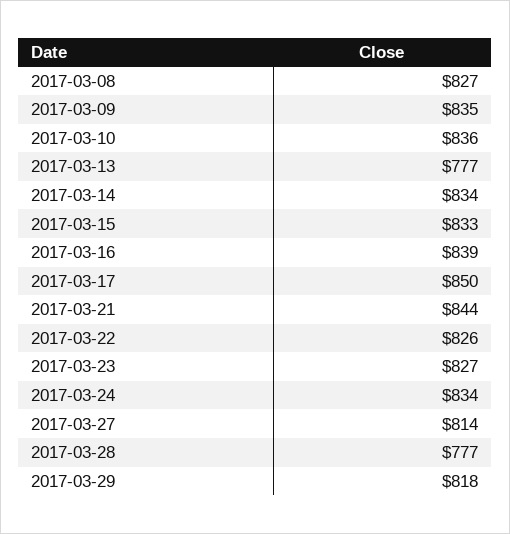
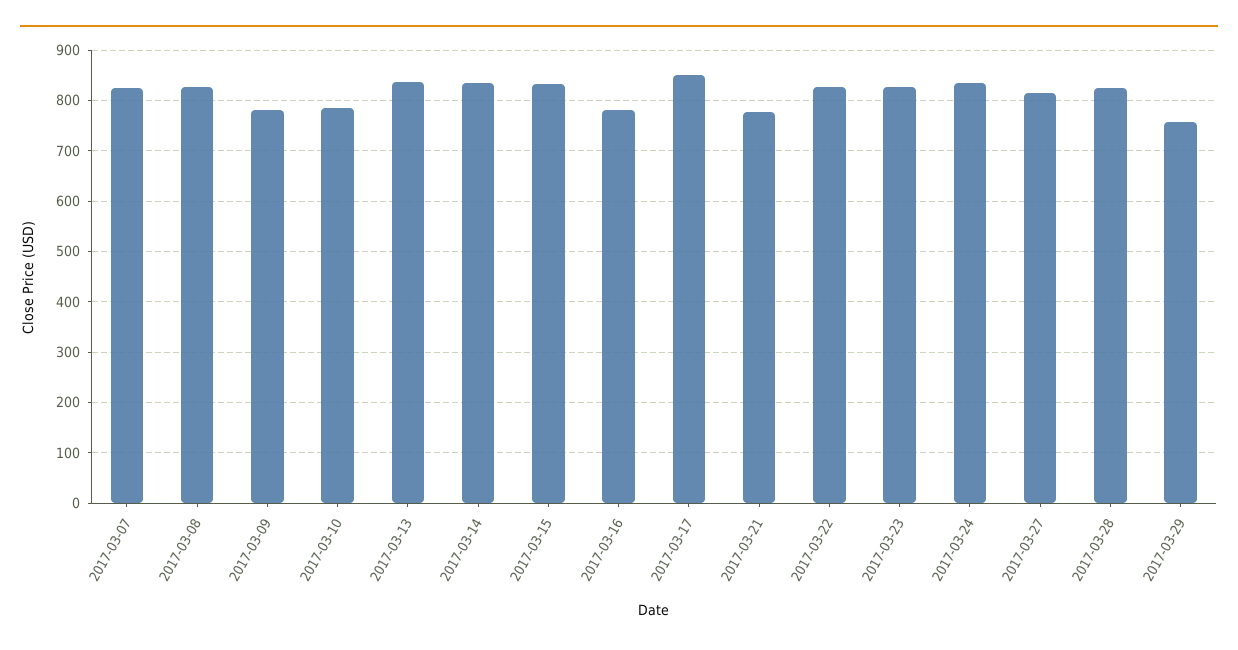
  {
    "2017-03-08": 827,
-   "2017-03-09": 835,
+   "2017-03-09": 780,
-   "2017-03-10": 836,
+   "2017-03-10": 780,
-   "2017-03-13": 777,
+   "2017-03-13": 840,
    "2017-03-14": 834,
    "2017-03-15": 833,
-   "2017-03-16": 839,
+   "2017-03-16": 780,
    "2017-03-17": 850,
-   "2017-03-21": 844,
+   "2017-03-21": 780,
    "2017-03-22": 826,
    "2017-03-23": 827,
    "2017-03-24": 834,
    "2017-03-27": 814,
-   "2017-03-28": 777,
+   "2017-03-28": 820,
-   "2017-03-29": 818
+   "2017-03-29": 760,
+   "2017-03-07": 820
  }

